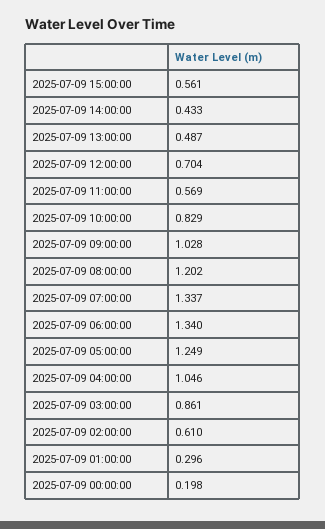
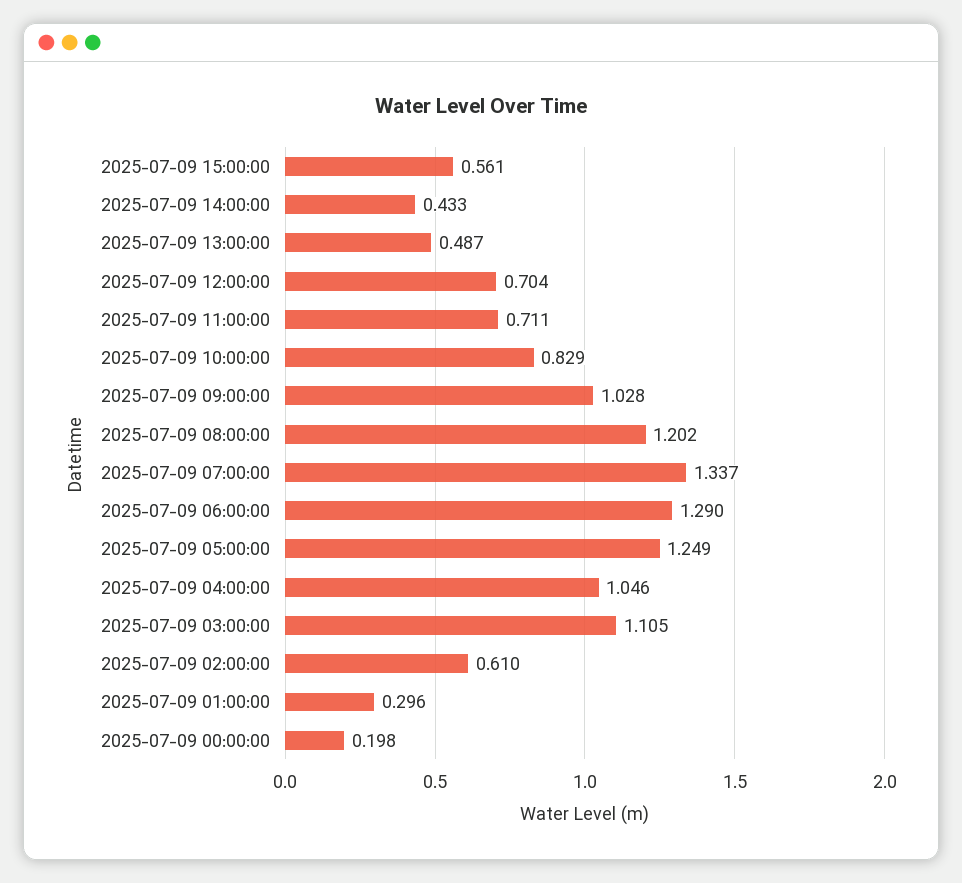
  {
    "2025-07-09 15:00:00": 0.561,
    "2025-07-09 14:00:00": 0.433,
    "2025-07-09 13:00:00": 0.487,
    "2025-07-09 12:00:00": 0.704,
-   "2025-07-09 11:00:00": 0.569,
+   "2025-07-09 11:00:00": 0.711,
    "2025-07-09 10:00:00": 0.829,
    "2025-07-09 09:00:00": 1.028,
    "2025-07-09 08:00:00": 1.202,
    "2025-07-09 07:00:00": 1.337,
-   "2025-07-09 06:00:00": 1.34,
+   "2025-07-09 06:00:00": 1.29,
    "2025-07-09 05:00:00": 1.249,
    "2025-07-09 04:00:00": 1.046,
-   "2025-07-09 03:00:00": 0.861,
+   "2025-07-09 03:00:00": 1.105,
    "2025-07-09 02:00:00": 0.61,
    "2025-07-09 01:00:00": 0.296,
    "2025-07-09 00:00:00": 0.198
  }

